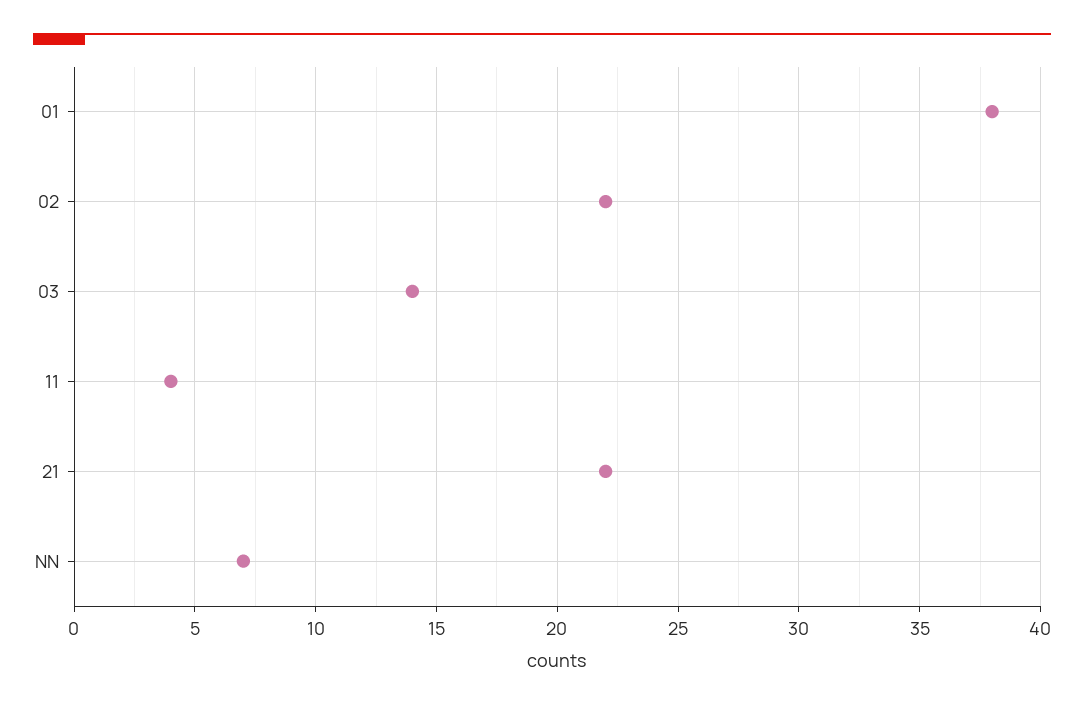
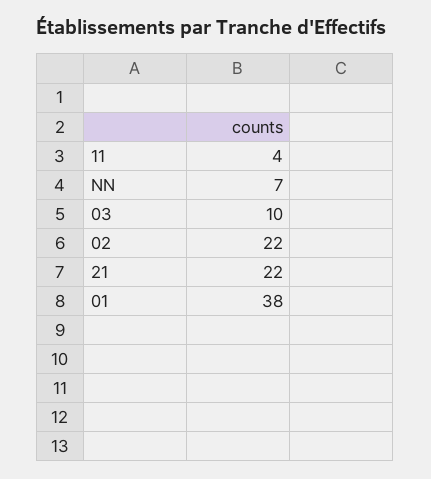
  {
    "01": 38,
    "02": 22,
-   "03": 14,
+   "03": 10,
    "11": 4,
    "21": 22,
    "NN": 7
  }

